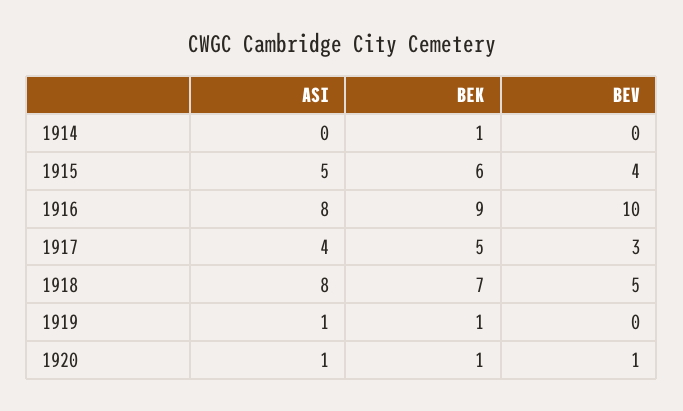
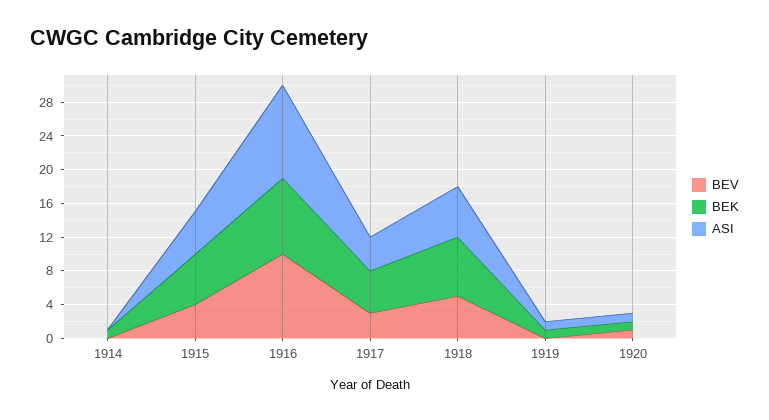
  {
    "ASI": {
      "1914": 0,
      "1915": 5,
-     "1916": 8,
+     "1916": 11,
      "1917": 4,
-     "1918": 8,
+     "1918": 6,
      "1919": 1,
      "1920": 1
    },
    "BEK": {
      "1914": 1,
      "1915": 6,
      "1916": 9,
      "1917": 5,
      "1918": 7,
      "1919": 1,
      "1920": 1
    },
    "BEV": {
      "1914": 0,
      "1915": 4,
      "1916": 10,
      "1917": 3,
      "1918": 5,
      "1919": 0,
      "1920": 1
    }
  }

